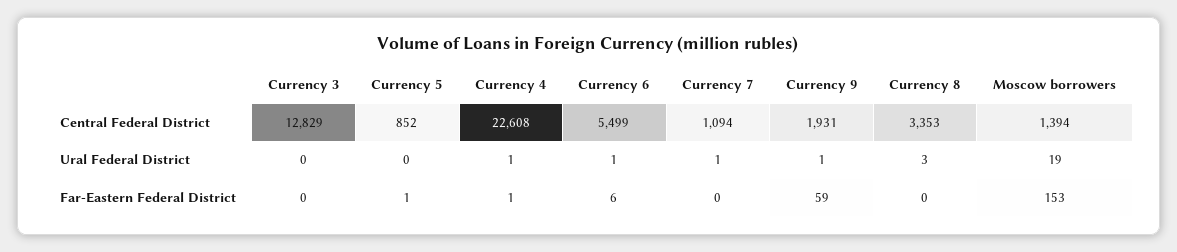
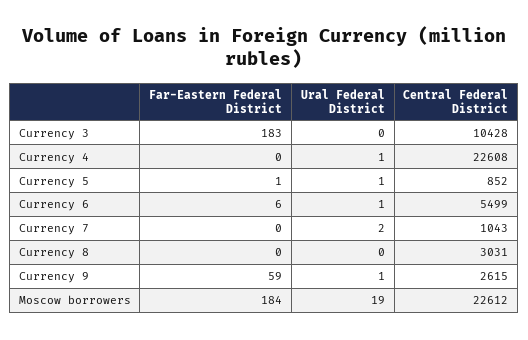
  {
    "Currency 3": {
-     "Central Federal District": 12829,
+     "Central Federal District": 10428,
      "Ural Federal District": 0,
-     "Far-Eastern Federal District": 0
+     "Far-Eastern Federal District": 183
    },
    "Currency 5": {
      "Central Federal District": 852,
-     "Ural Federal District": 0,
+     "Ural Federal District": 1,
      "Far-Eastern Federal District": 1
    },
    "Currency 4": {
      "Central Federal District": 22608,
      "Ural Federal District": 1,
-     "Far-Eastern Federal District": 1
+     "Far-Eastern Federal District": 0
    },
    "Currency 6": {
      "Central Federal District": 5499,
      "Ural Federal District": 1,
      "Far-Eastern Federal District": 6
    },
    "Currency 7": {
-     "Central Federal District": 1094,
+     "Central Federal District": 1043,
-     "Ural Federal District": 1,
+     "Ural Federal District": 2,
      "Far-Eastern Federal District": 0
    },
    "Currency 9": {
-     "Central Federal District": 1931,
+     "Central Federal District": 2615,
      "Ural Federal District": 1,
      "Far-Eastern Federal District": 59
    },
    "Currency 8": {
-     "Central Federal District": 3353,
+     "Central Federal District": 3031,
-     "Ural Federal District": 3,
+     "Ural Federal District": 0,
      "Far-Eastern Federal District": 0
    },
    "Moscow borrowers": {
-     "Central Federal District": 1394,
+     "Central Federal District": 22612,
      "Ural Federal District": 19,
-     "Far-Eastern Federal District": 153
+     "Far-Eastern Federal District": 184
    }
  }

